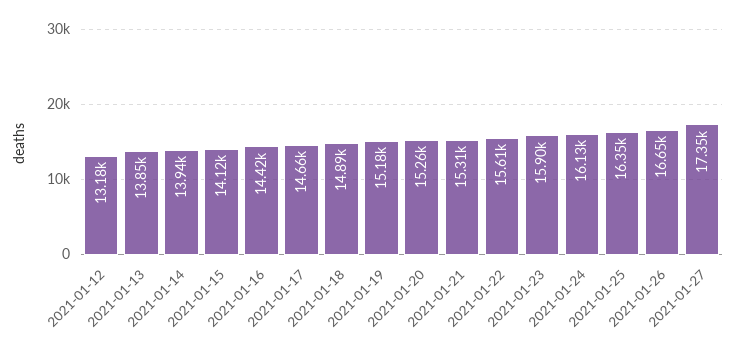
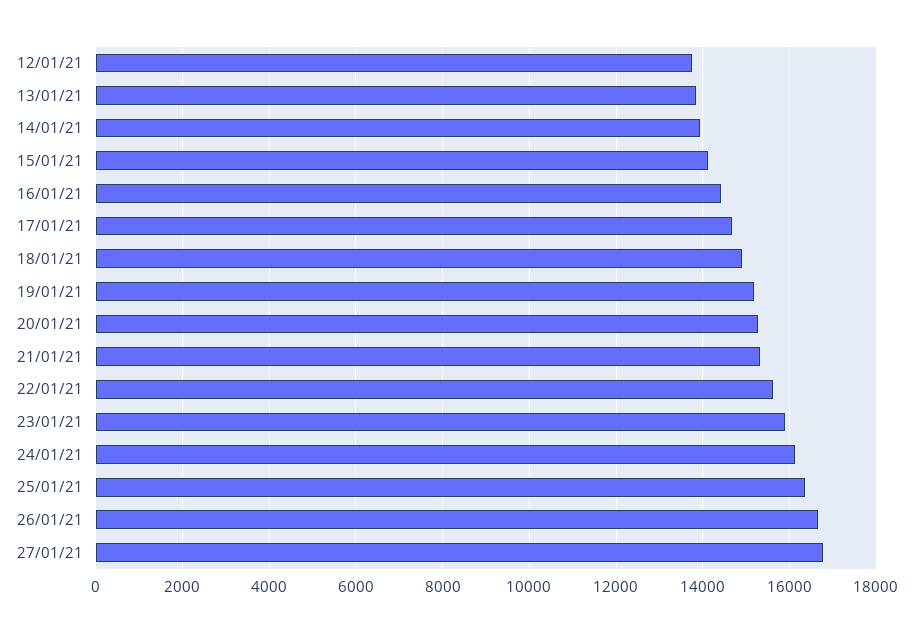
  {
-   "2021-01-12": 13180,
+   "2021-01-12": 13800,
    "2021-01-13": 13850,
    "2021-01-14": 13940,
    "2021-01-15": 14120,
    "2021-01-16": 14420,
    "2021-01-17": 14660,
    "2021-01-18": 14890,
    "2021-01-19": 15180,
    "2021-01-20": 15260,
    "2021-01-21": 15310,
    "2021-01-22": 15610,
    "2021-01-23": 15900,
    "2021-01-24": 16130,
    "2021-01-25": 16350,
    "2021-01-26": 16650,
-   "2021-01-27": 17350
+   "2021-01-27": 16800
  }

